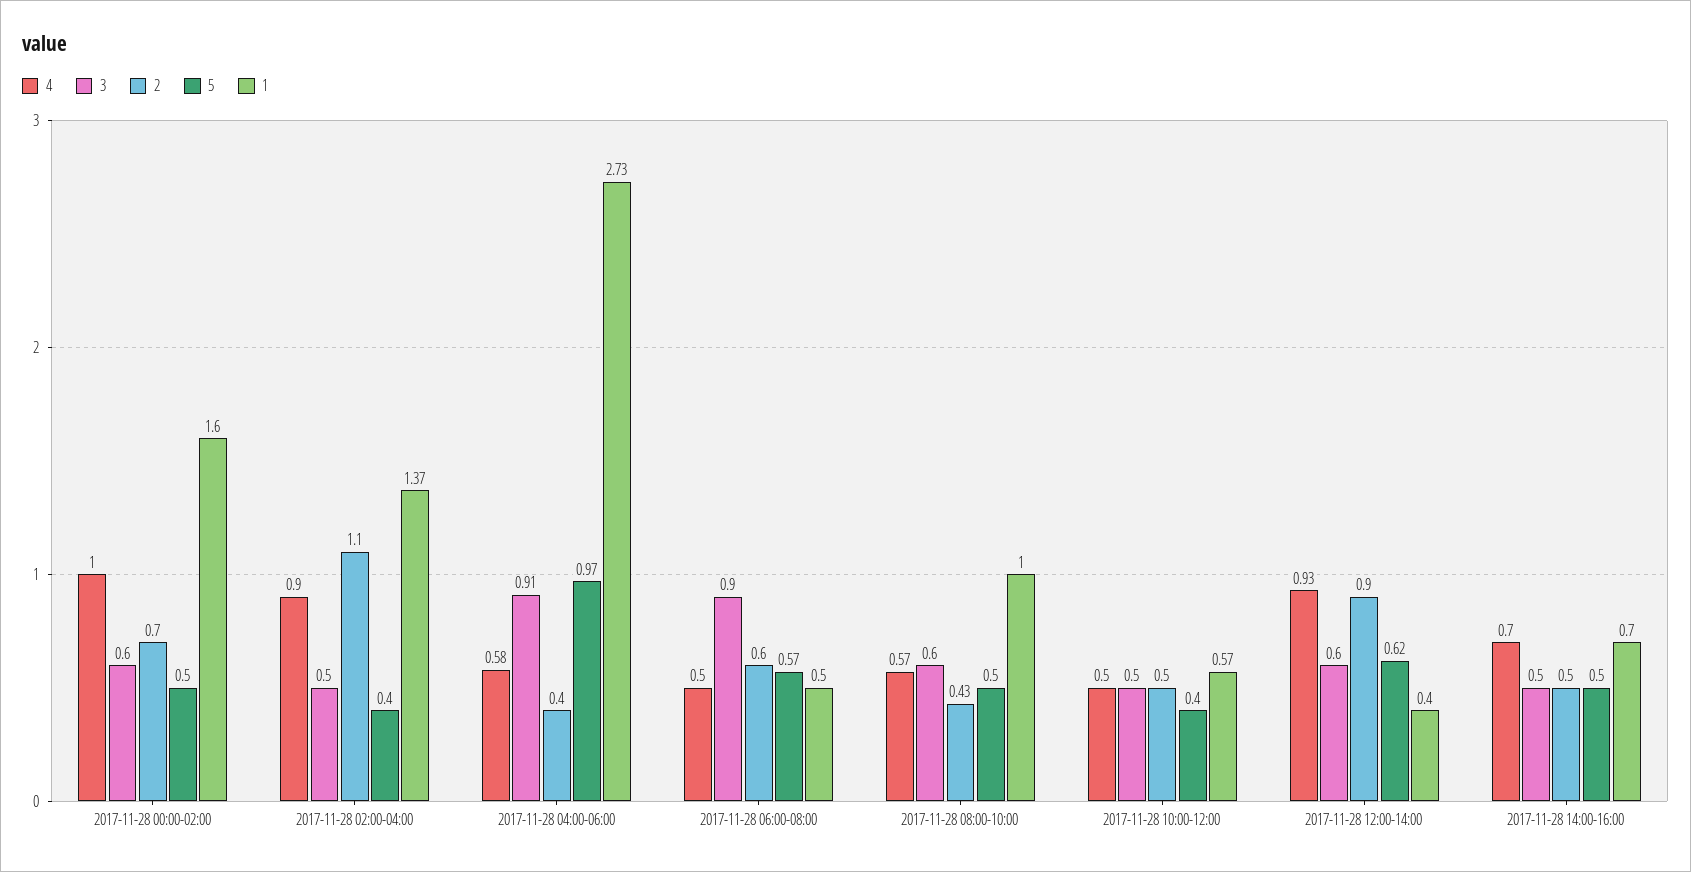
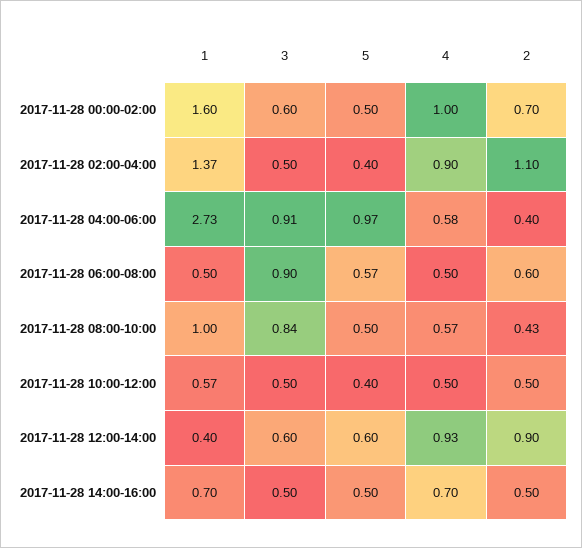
  {
    "4": {
      "2017-11-28 00:00-02:00": 1,
      "2017-11-28 02:00-04:00": 0.9,
      "2017-11-28 04:00-06:00": 0.58,
      "2017-11-28 06:00-08:00": 0.5,
      "2017-11-28 08:00-10:00": 0.57,
      "2017-11-28 10:00-12:00": 0.5,
      "2017-11-28 12:00-14:00": 0.93,
      "2017-11-28 14:00-16:00": 0.7
    },
    "3": {
      "2017-11-28 00:00-02:00": 0.6,
      "2017-11-28 02:00-04:00": 0.5,
      "2017-11-28 04:00-06:00": 0.91,
      "2017-11-28 06:00-08:00": 0.9,
-     "2017-11-28 08:00-10:00": 0.6,
+     "2017-11-28 08:00-10:00": 0.84,
      "2017-11-28 10:00-12:00": 0.5,
      "2017-11-28 12:00-14:00": 0.6,
      "2017-11-28 14:00-16:00": 0.5
    },
    "2": {
      "2017-11-28 00:00-02:00": 0.7,
      "2017-11-28 02:00-04:00": 1.1,
      "2017-11-28 04:00-06:00": 0.4,
      "2017-11-28 06:00-08:00": 0.6,
      "2017-11-28 08:00-10:00": 0.43,
      "2017-11-28 10:00-12:00": 0.5,
      "2017-11-28 12:00-14:00": 0.9,
      "2017-11-28 14:00-16:00": 0.5
    },
    "5": {
      "2017-11-28 00:00-02:00": 0.5,
      "2017-11-28 02:00-04:00": 0.4,
      "2017-11-28 04:00-06:00": 0.97,
      "2017-11-28 06:00-08:00": 0.57,
      "2017-11-28 08:00-10:00": 0.5,
      "2017-11-28 10:00-12:00": 0.4,
-     "2017-11-28 12:00-14:00": 0.62,
+     "2017-11-28 12:00-14:00": 0.6,
      "2017-11-28 14:00-16:00": 0.5
    },
    "1": {
      "2017-11-28 00:00-02:00": 1.6,
      "2017-11-28 02:00-04:00": 1.37,
      "2017-11-28 04:00-06:00": 2.73,
      "2017-11-28 06:00-08:00": 0.5,
      "2017-11-28 08:00-10:00": 1,
      "2017-11-28 10:00-12:00": 0.57,
      "2017-11-28 12:00-14:00": 0.4,
      "2017-11-28 14:00-16:00": 0.7
    }
  }

